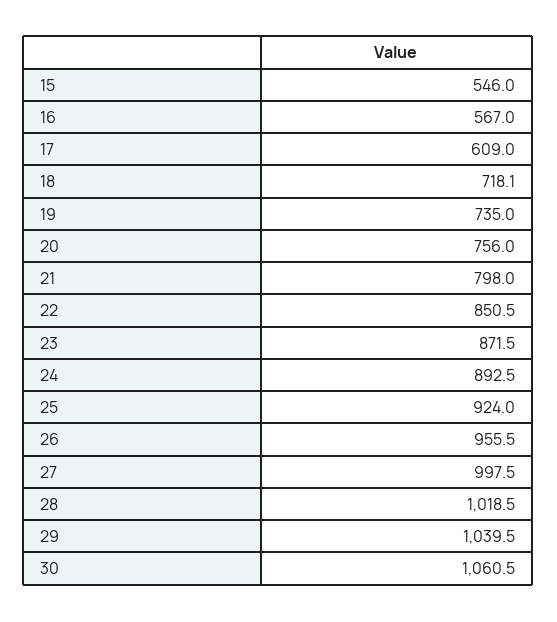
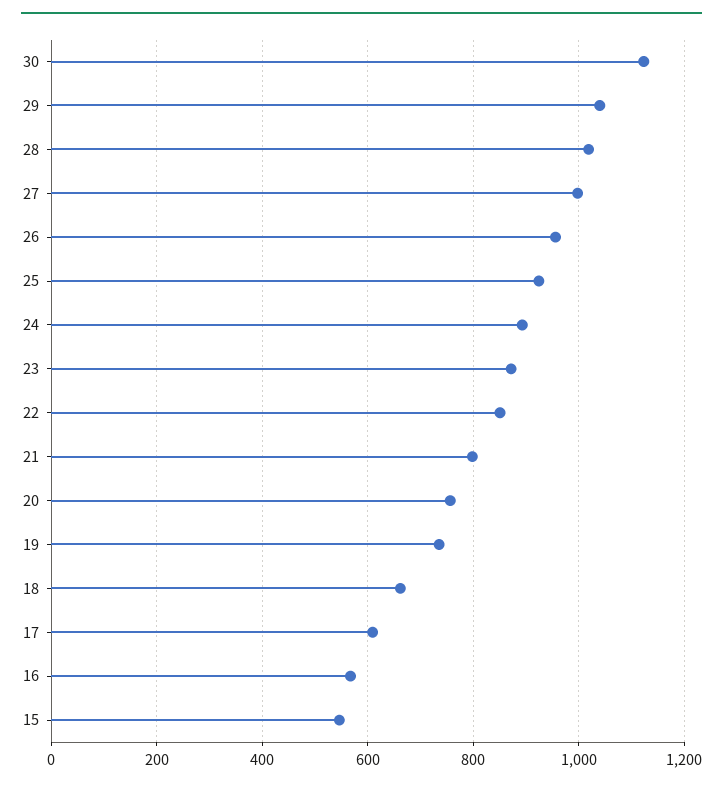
  {
    "15": 546,
    "16": 567,
    "17": 609,
-   "18": 718.1,
+   "18": 660,
    "19": 735,
    "20": 756,
    "21": 798,
    "22": 850.5,
    "23": 871.5,
    "24": 892.5,
    "25": 924,
    "26": 955.5,
    "27": 997.5,
    "28": 1018.5,
    "29": 1039.5,
-   "30": 1060.5
+   "30": 1120
  }

